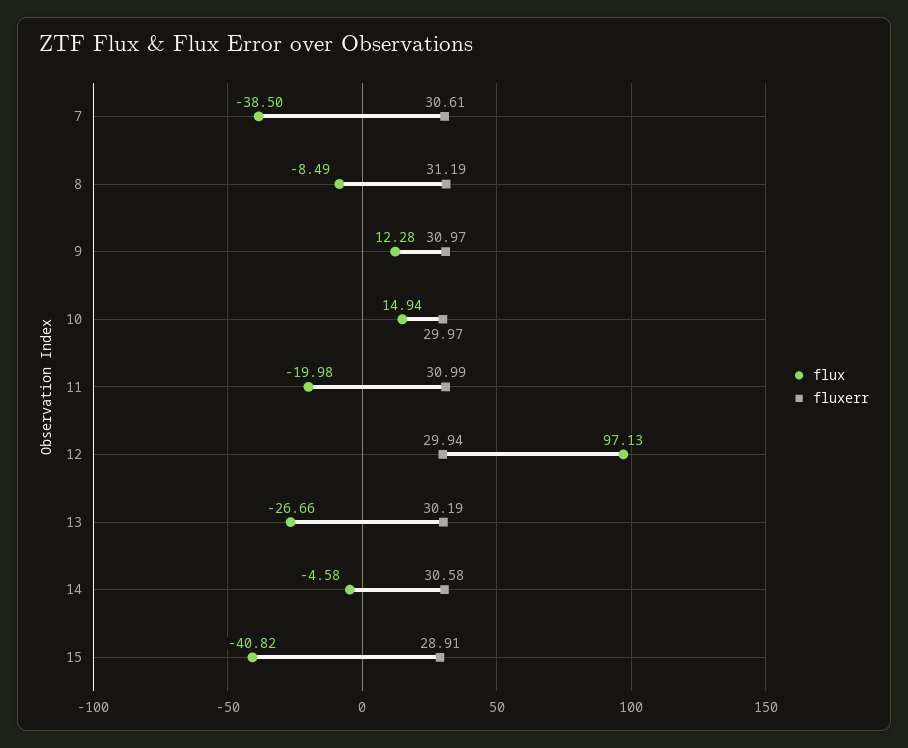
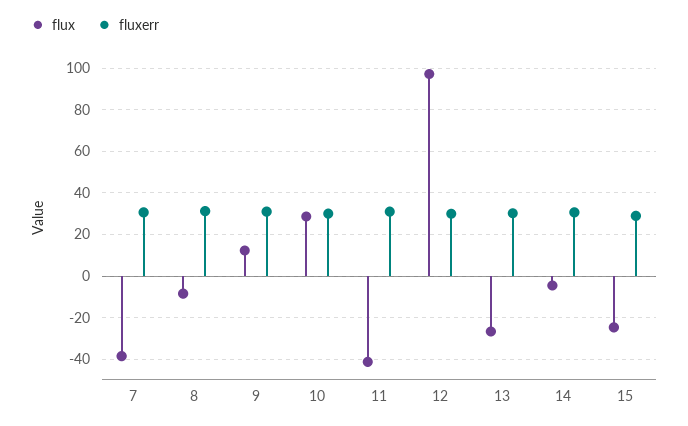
  {
    "flux": {
      "7": -38.5,
      "8": -8.49,
      "9": 12.28,
-     "10": 14.94,
+     "10": 30,
-     "11": -19.98,
+     "11": -40,
      "12": 97.13,
      "13": -26.66,
      "14": -4.58,
-     "15": -40.82
+     "15": -25
    },
    "fluxerr": {
      "7": 30.61,
      "8": 31.19,
      "9": 30.97,
      "10": 29.97,
      "11": 30.99,
      "12": 29.94,
      "13": 30.19,
      "14": 30.58,
      "15": 28.91
    }
  }

